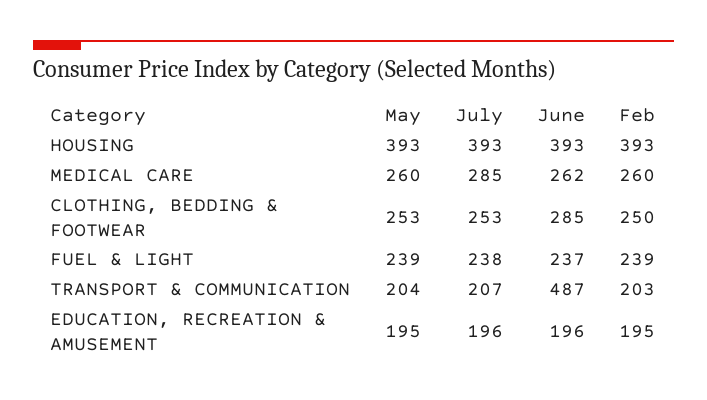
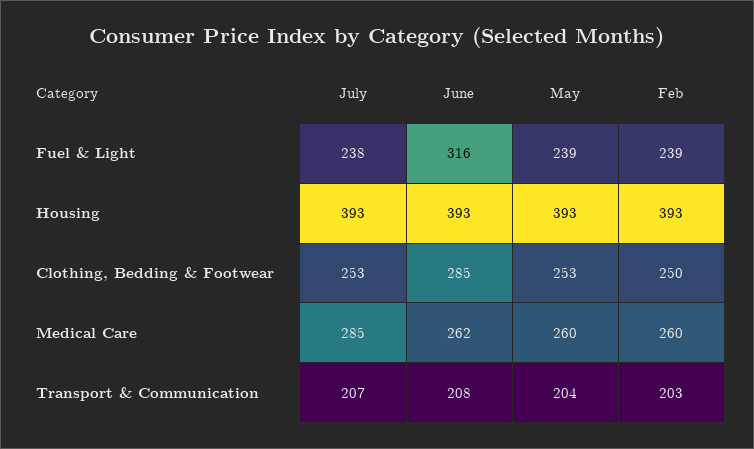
  {
    "May": {
      "HOUSING": 393,
      "MEDICAL CARE": 260,
      "CLOTHING, BEDDING & FOOTWEAR": 253,
      "FUEL & LIGHT": 239,
-     "TRANSPORT & COMMUNICATION": 204,
+     "TRANSPORT & COMMUNICATION": 204
-     "EDUCATION, RECREATION & AMUSEMENT": 195
    },
    "July": {
      "HOUSING": 393,
      "MEDICAL CARE": 285,
      "CLOTHING, BEDDING & FOOTWEAR": 253,
      "FUEL & LIGHT": 238,
-     "TRANSPORT & COMMUNICATION": 207,
+     "TRANSPORT & COMMUNICATION": 207
-     "EDUCATION, RECREATION & AMUSEMENT": 196
    },
    "June": {
      "HOUSING": 393,
      "MEDICAL CARE": 262,
      "CLOTHING, BEDDING & FOOTWEAR": 285,
-     "FUEL & LIGHT": 237,
+     "FUEL & LIGHT": 316,
-     "TRANSPORT & COMMUNICATION": 487,
+     "TRANSPORT & COMMUNICATION": 208
-     "EDUCATION, RECREATION & AMUSEMENT": 196
    },
    "Feb": {
      "HOUSING": 393,
      "MEDICAL CARE": 260,
      "CLOTHING, BEDDING & FOOTWEAR": 250,
      "FUEL & LIGHT": 239,
-     "TRANSPORT & COMMUNICATION": 203,
+     "TRANSPORT & COMMUNICATION": 203
-     "EDUCATION, RECREATION & AMUSEMENT": 195
    }
  }

